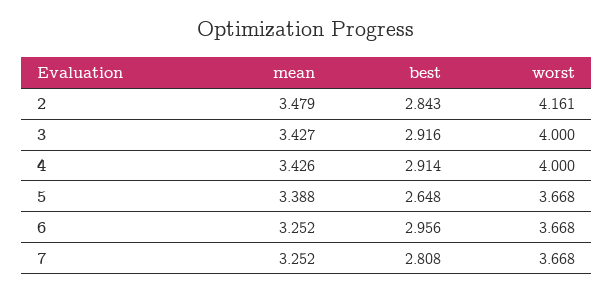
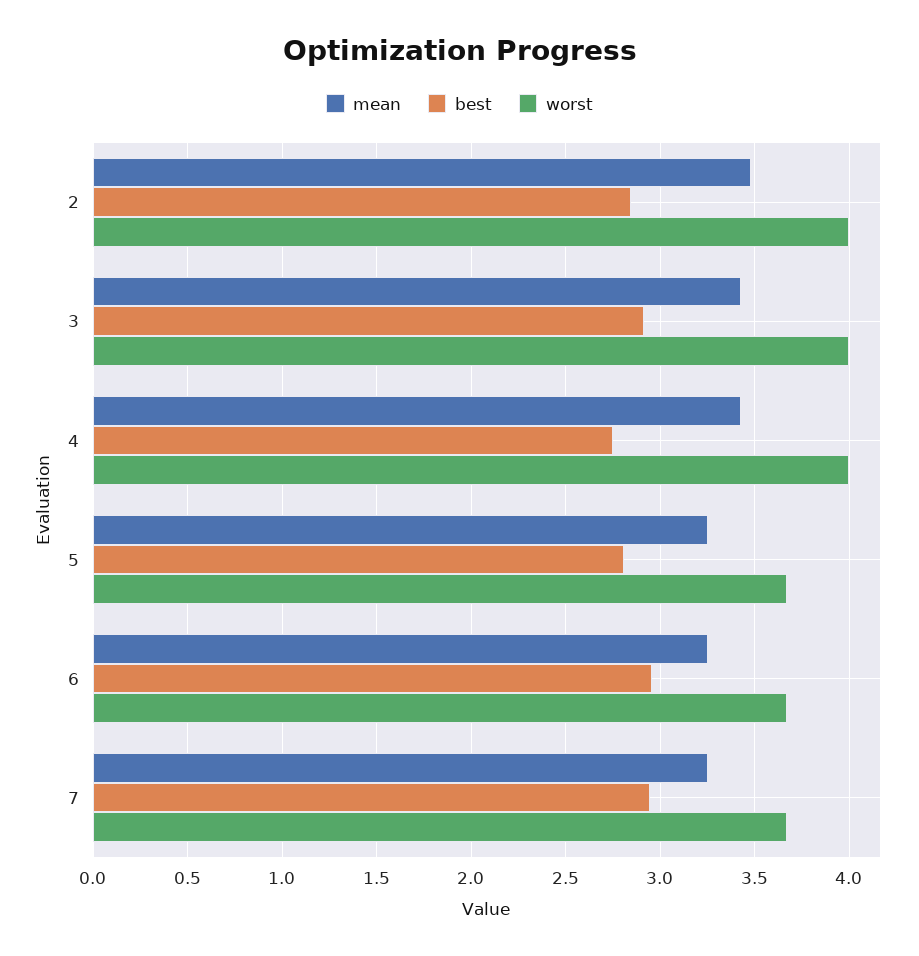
  {
    "mean": {
      "2": 3.479,
      "3": 3.427,
      "4": 3.426,
-     "5": 3.388,
+     "5": 3.25,
      "6": 3.252,
      "7": 3.252
    },
    "best": {
      "2": 2.843,
      "3": 2.916,
-     "4": 2.914,
+     "4": 2.75,
-     "5": 2.648,
+     "5": 2.8,
      "6": 2.956,
-     "7": 2.808
+     "7": 2.95
    },
    "worst": {
-     "2": 4.161,
+     "2": 4,
      "3": 4,
      "4": 4,
      "5": 3.668,
      "6": 3.668,
      "7": 3.668
    }
  }

